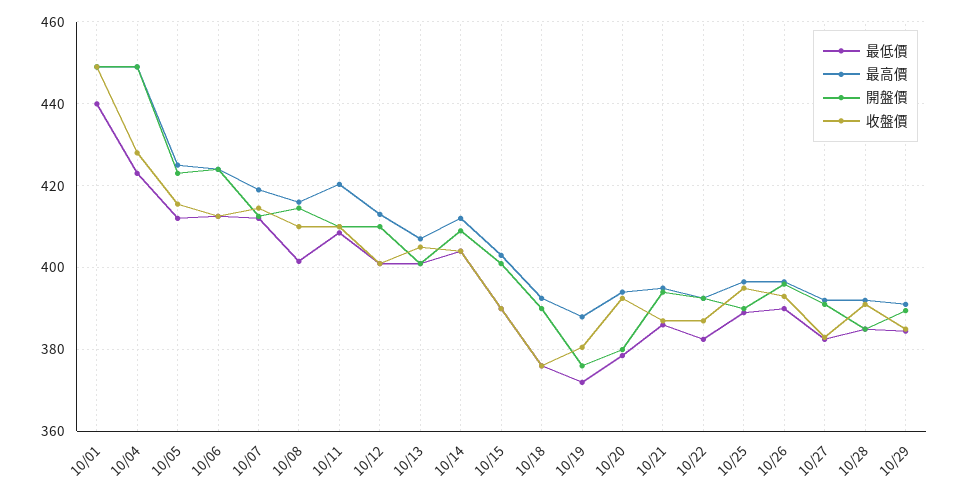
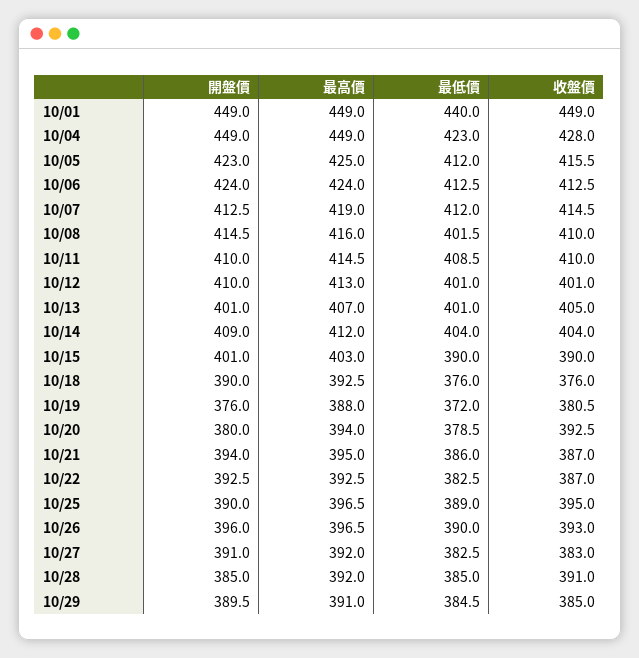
  {
    "最低價": {
      "10/01": 440,
      "10/04": 423,
      "10/05": 412,
      "10/06": 412.5,
      "10/07": 412,
      "10/08": 401.5,
      "10/11": 408.5,
      "10/12": 401,
      "10/13": 401,
      "10/14": 404,
      "10/15": 390,
      "10/18": 376,
      "10/19": 372,
      "10/20": 378.5,
      "10/21": 386,
      "10/22": 382.5,
      "10/25": 389,
      "10/26": 390,
      "10/27": 382.5,
      "10/28": 385,
      "10/29": 384.5
    },
    "最高價": {
      "10/01": 449,
      "10/04": 449,
      "10/05": 425,
      "10/06": 424,
      "10/07": 419,
      "10/08": 416,
-     "10/11": 420,
+     "10/11": 414.5,
      "10/12": 413,
      "10/13": 407,
      "10/14": 412,
      "10/15": 403,
      "10/18": 392.5,
      "10/19": 388,
      "10/20": 394,
      "10/21": 395,
      "10/22": 392.5,
      "10/25": 396.5,
      "10/26": 396.5,
      "10/27": 392,
      "10/28": 392,
      "10/29": 391
    },
    "開盤價": {
      "10/01": 449,
      "10/04": 449,
      "10/05": 423,
      "10/06": 424,
      "10/07": 412.5,
      "10/08": 414.5,
      "10/11": 410,
      "10/12": 410,
      "10/13": 401,
      "10/14": 409,
      "10/15": 401,
      "10/18": 390,
      "10/19": 376,
      "10/20": 380,
      "10/21": 394,
      "10/22": 392.5,
      "10/25": 390,
      "10/26": 396,
      "10/27": 391,
      "10/28": 385,
      "10/29": 389.5
    },
    "收盤價": {
      "10/01": 449,
      "10/04": 428,
      "10/05": 415.5,
      "10/06": 412.5,
      "10/07": 414.5,
      "10/08": 410,
      "10/11": 410,
      "10/12": 401,
      "10/13": 405,
      "10/14": 404,
      "10/15": 390,
      "10/18": 376,
      "10/19": 380.5,
      "10/20": 392.5,
      "10/21": 387,
      "10/22": 387,
      "10/25": 395,
      "10/26": 393,
      "10/27": 383,
      "10/28": 391,
      "10/29": 385
    }
  }

